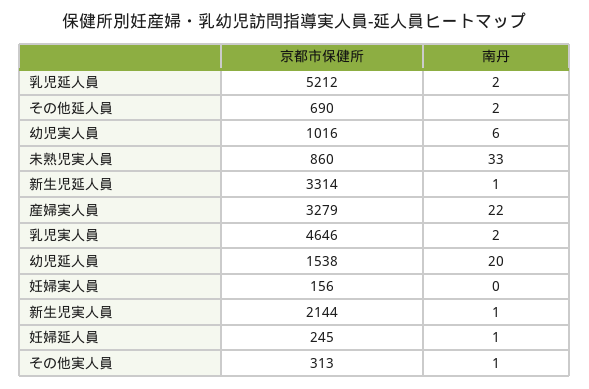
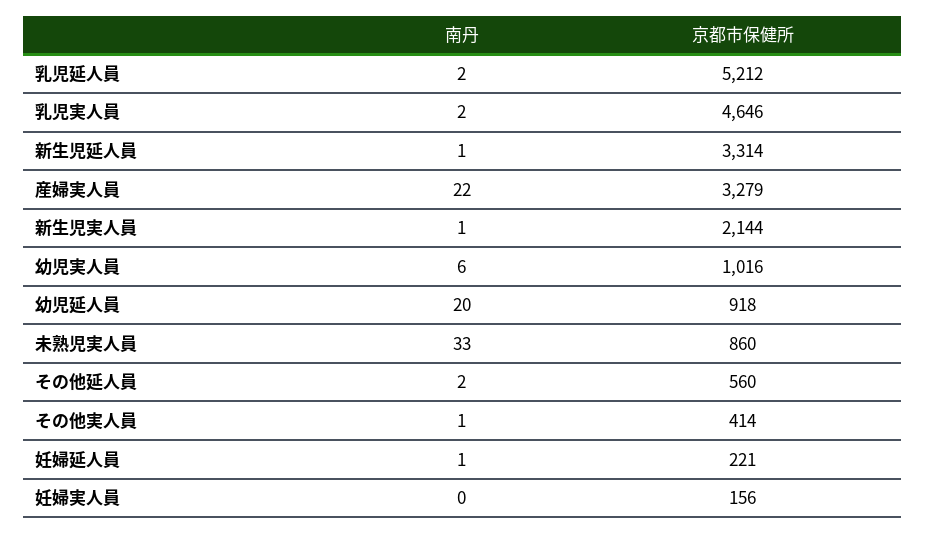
  {
    "京都市保健所": {
      "乳児延人員": 5212,
-     "その他延人員": 690,
+     "その他延人員": 560,
      "幼児実人員": 1016,
      "未熟児実人員": 860,
      "新生児延人員": 3314,
      "産婦実人員": 3279,
      "乳児実人員": 4646,
-     "幼児延人員": 1538,
+     "幼児延人員": 918,
      "妊婦実人員": 156,
      "新生児実人員": 2144,
-     "妊婦延人員": 245,
+     "妊婦延人員": 221,
-     "その他実人員": 313
+     "その他実人員": 414
    },
    "南丹": {
      "乳児延人員": 2,
      "その他延人員": 2,
      "幼児実人員": 6,
      "未熟児実人員": 33,
      "新生児延人員": 1,
      "産婦実人員": 22,
      "乳児実人員": 2,
      "幼児延人員": 20,
      "妊婦実人員": 0,
      "新生児実人員": 1,
      "妊婦延人員": 1,
      "その他実人員": 1
    }
  }

